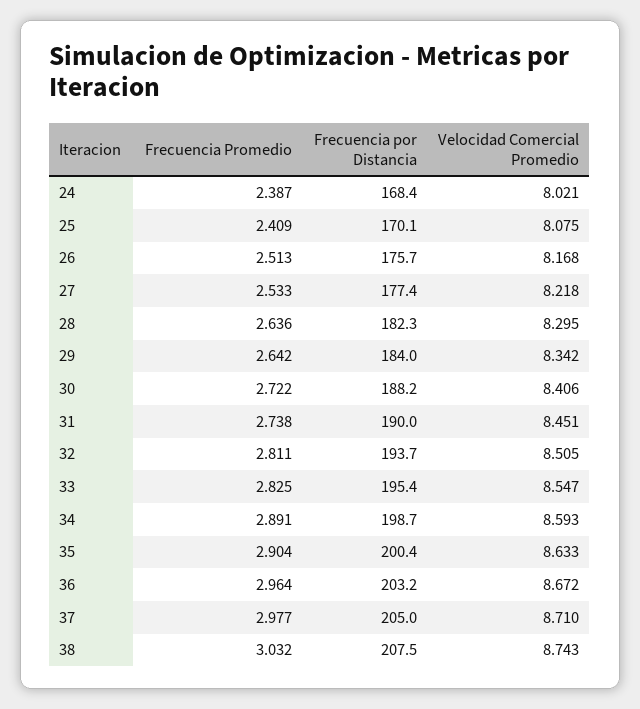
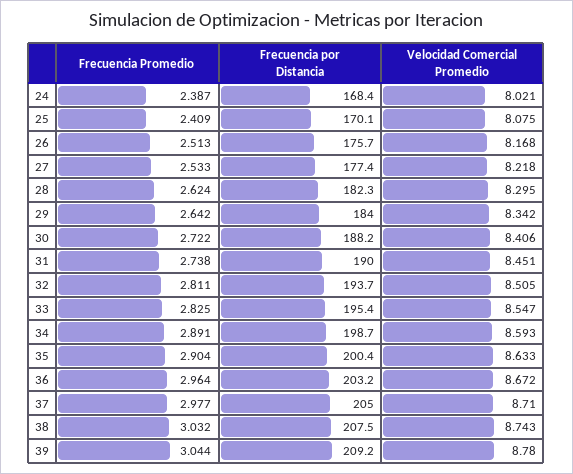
  {
    "Frecuencia Promedio": {
      "24": 2.387,
      "25": 2.409,
      "26": 2.513,
      "27": 2.533,
-     "28": 2.636,
+     "28": 2.624,
      "29": 2.642,
      "30": 2.722,
      "31": 2.738,
      "32": 2.811,
      "33": 2.825,
      "34": 2.891,
      "35": 2.904,
      "36": 2.964,
      "37": 2.977,
-     "38": 3.032
+     "38": 3.032,
+     "39": 3.044
    },
    "Frecuencia por Distancia": {
      "24": 168.4,
      "25": 170.1,
      "26": 175.7,
      "27": 177.4,
      "28": 182.3,
      "29": 184,
      "30": 188.2,
      "31": 190,
      "32": 193.7,
      "33": 195.4,
      "34": 198.7,
      "35": 200.4,
      "36": 203.2,
      "37": 205,
-     "38": 207.5
+     "38": 207.5,
+     "39": 209.2
    },
    "Velocidad Comercial Promedio": {
      "24": 8.021,
      "25": 8.075,
      "26": 8.168,
      "27": 8.218,
      "28": 8.295,
      "29": 8.342,
      "30": 8.406,
      "31": 8.451,
      "32": 8.505,
      "33": 8.547,
      "34": 8.593,
      "35": 8.633,
      "36": 8.672,
      "37": 8.71,
-     "38": 8.743
+     "38": 8.743,
+     "39": 8.78
    }
  }

